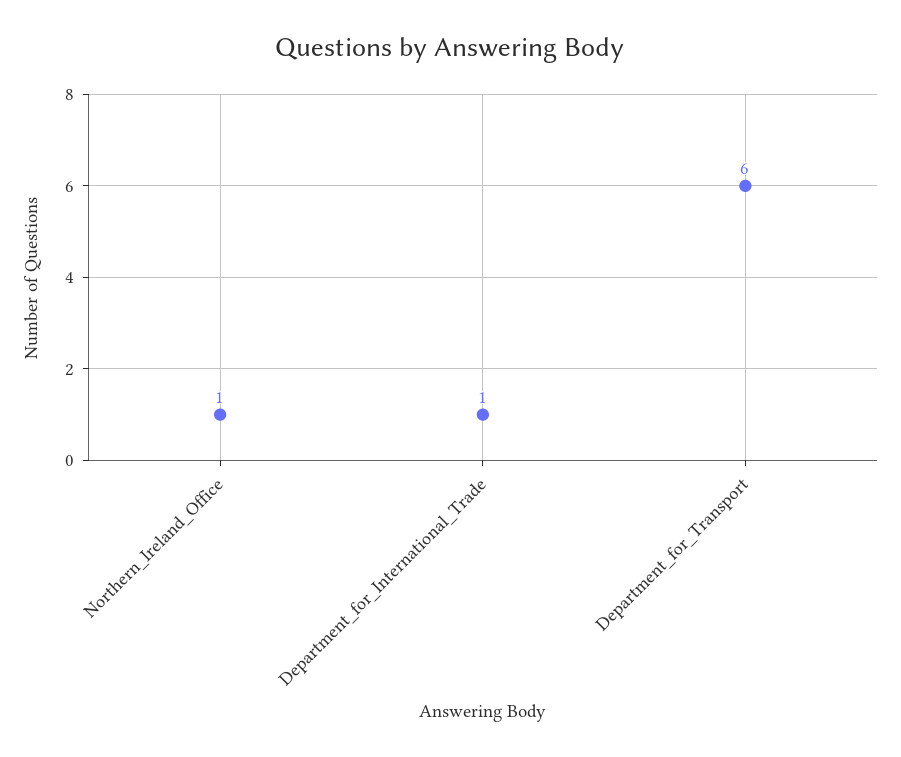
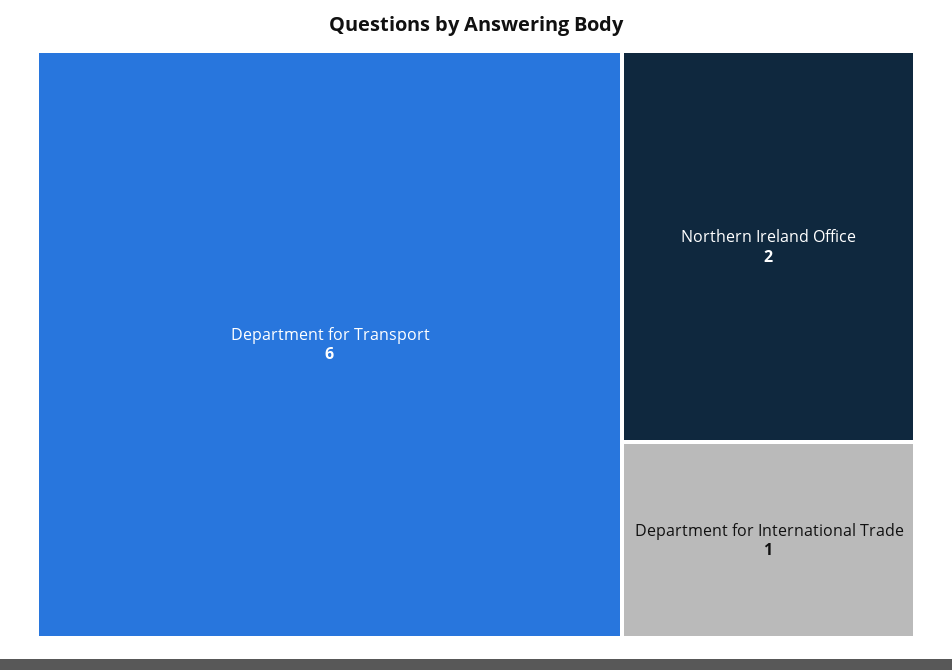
  {
-   "Northern_Ireland_Office": 1,
+   "Northern_Ireland_Office": 2,
    "Department_for_International_Trade": 1,
    "Department_for_Transport": 6
  }

